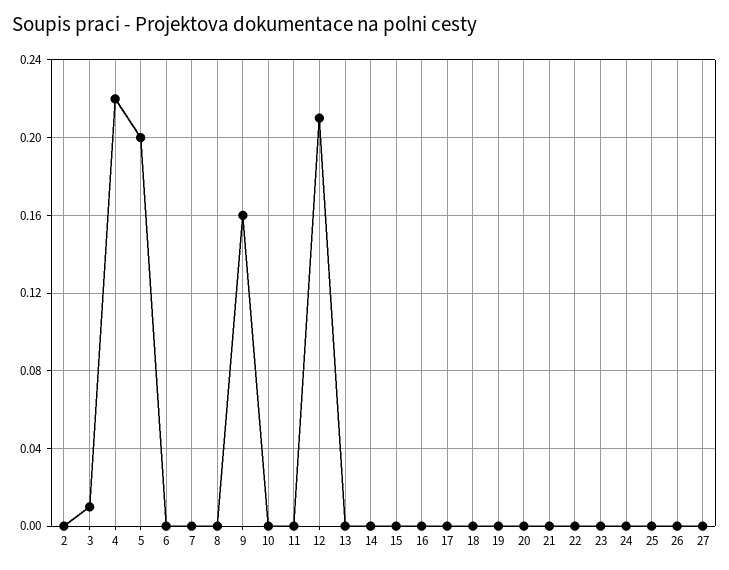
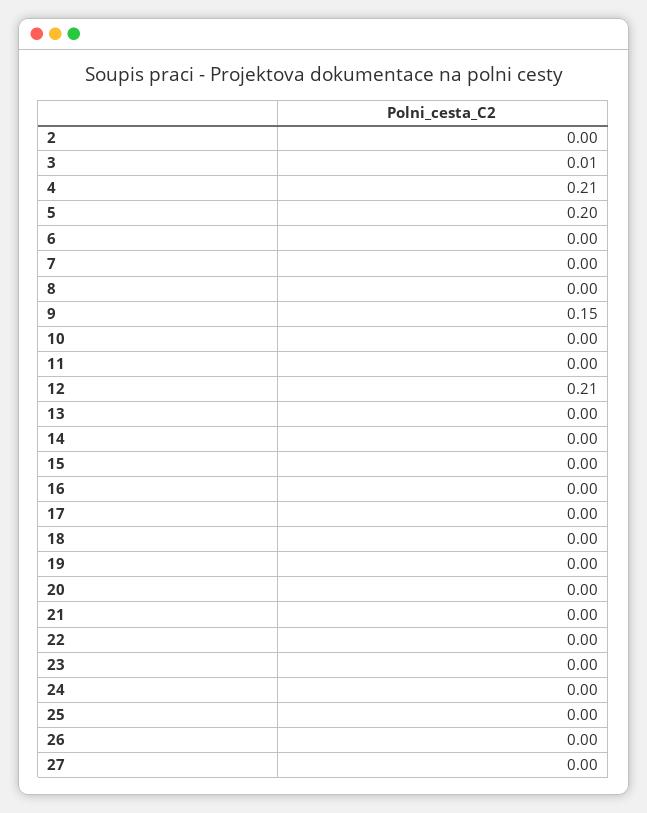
  {
    "2": 0,
    "3": 0.01,
-   "4": 0.22,
+   "4": 0.21,
    "5": 0.2,
    "6": 0,
    "7": 0,
    "8": 0,
-   "9": 0.16,
+   "9": 0.15,
    "10": 0,
    "11": 0,
    "12": 0.21,
    "13": 0,
    "14": 0,
    "15": 0,
    "16": 0,
    "17": 0,
    "18": 0,
    "19": 0,
    "20": 0,
    "21": 0,
    "22": 0,
    "23": 0,
    "24": 0,
    "25": 0,
    "26": 0,
    "27": 0
  }

